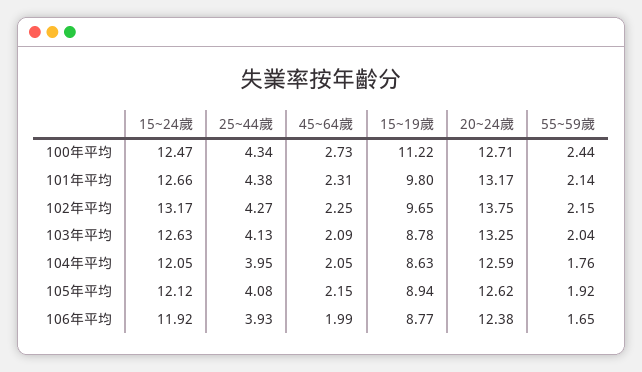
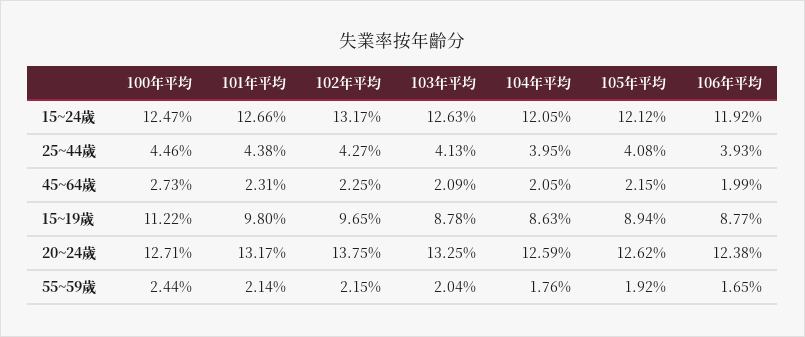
  {
    "15~24歲": {
      "100年平均": 12.47,
      "101年平均": 12.66,
      "102年平均": 13.17,
      "103年平均": 12.63,
      "104年平均": 12.05,
      "105年平均": 12.12,
      "106年平均": 11.92
    },
    "25~44歲": {
-     "100年平均": 4.34,
+     "100年平均": 4.46,
      "101年平均": 4.38,
      "102年平均": 4.27,
      "103年平均": 4.13,
      "104年平均": 3.95,
      "105年平均": 4.08,
      "106年平均": 3.93
    },
    "45~64歲": {
      "100年平均": 2.73,
      "101年平均": 2.31,
      "102年平均": 2.25,
      "103年平均": 2.09,
      "104年平均": 2.05,
      "105年平均": 2.15,
      "106年平均": 1.99
    },
    "15~19歲": {
      "100年平均": 11.22,
      "101年平均": 9.8,
      "102年平均": 9.65,
      "103年平均": 8.78,
      "104年平均": 8.63,
      "105年平均": 8.94,
      "106年平均": 8.77
    },
    "20~24歲": {
      "100年平均": 12.71,
      "101年平均": 13.17,
      "102年平均": 13.75,
      "103年平均": 13.25,
      "104年平均": 12.59,
      "105年平均": 12.62,
      "106年平均": 12.38
    },
    "55~59歲": {
      "100年平均": 2.44,
      "101年平均": 2.14,
      "102年平均": 2.15,
      "103年平均": 2.04,
      "104年平均": 1.76,
      "105年平均": 1.92,
      "106年平均": 1.65
    }
  }

